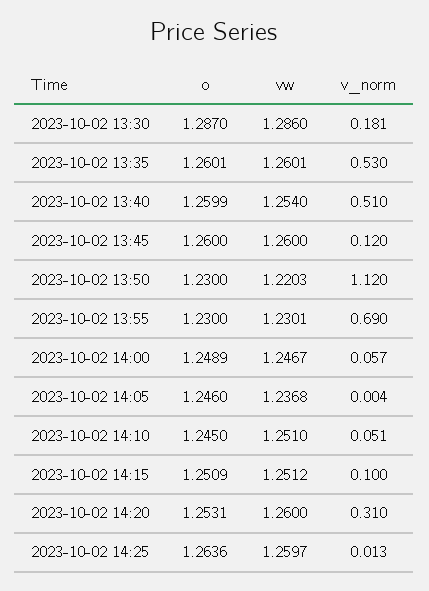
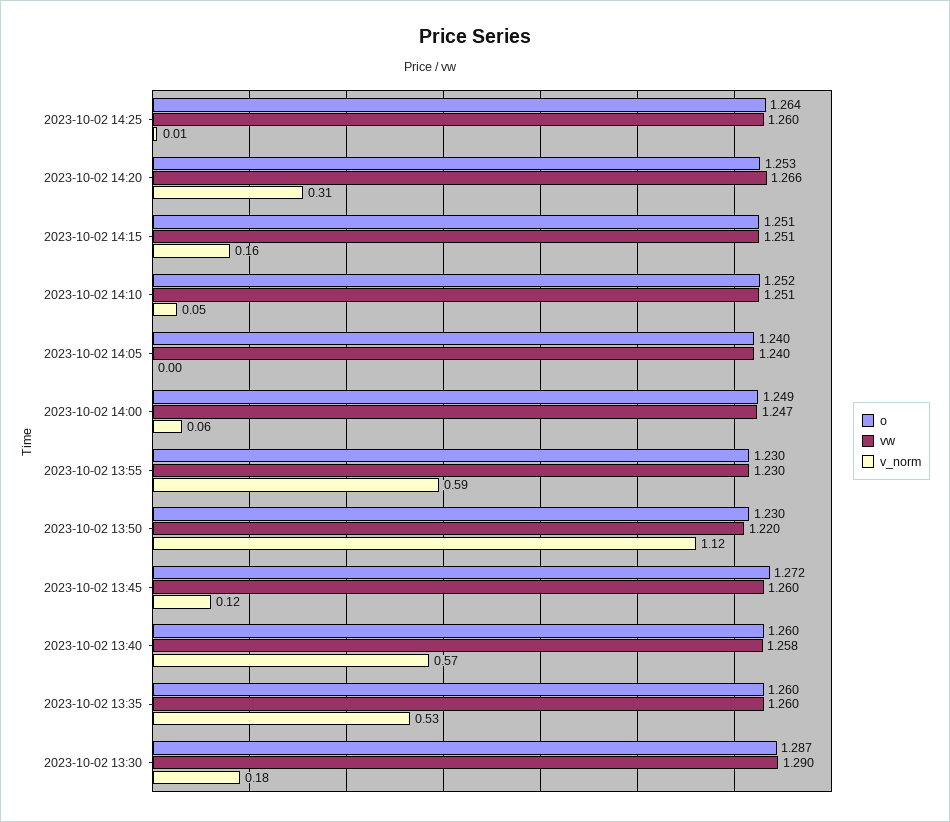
  {
    "o": {
      "2023-10-02 13:30": 1.287,
      "2023-10-02 13:35": 1.2601,
      "2023-10-02 13:40": 1.2599,
-     "2023-10-02 13:45": 1.26,
+     "2023-10-02 13:45": 1.272,
      "2023-10-02 13:50": 1.23,
      "2023-10-02 13:55": 1.23,
      "2023-10-02 14:00": 1.2489,
-     "2023-10-02 14:05": 1.246,
+     "2023-10-02 14:05": 1.24,
-     "2023-10-02 14:10": 1.245,
+     "2023-10-02 14:10": 1.252,
      "2023-10-02 14:15": 1.2509,
      "2023-10-02 14:20": 1.2531,
      "2023-10-02 14:25": 1.2636
    },
    "vw": {
-     "2023-10-02 13:30": 1.286,
+     "2023-10-02 13:30": 1.29,
      "2023-10-02 13:35": 1.2601,
-     "2023-10-02 13:40": 1.254,
+     "2023-10-02 13:40": 1.258,
      "2023-10-02 13:45": 1.26,
      "2023-10-02 13:50": 1.2203,
      "2023-10-02 13:55": 1.2301,
      "2023-10-02 14:00": 1.2467,
-     "2023-10-02 14:05": 1.2368,
+     "2023-10-02 14:05": 1.24,
      "2023-10-02 14:10": 1.251,
      "2023-10-02 14:15": 1.2512,
-     "2023-10-02 14:20": 1.26,
+     "2023-10-02 14:20": 1.266,
      "2023-10-02 14:25": 1.2597
    },
    "v_norm": {
      "2023-10-02 13:30": 0.181,
      "2023-10-02 13:35": 0.53,
-     "2023-10-02 13:40": 0.51,
+     "2023-10-02 13:40": 0.57,
      "2023-10-02 13:45": 0.12,
      "2023-10-02 13:50": 1.12,
-     "2023-10-02 13:55": 0.69,
+     "2023-10-02 13:55": 0.59,
      "2023-10-02 14:00": 0.057,
      "2023-10-02 14:05": 0.004,
      "2023-10-02 14:10": 0.051,
-     "2023-10-02 14:15": 0.1,
+     "2023-10-02 14:15": 0.16,
      "2023-10-02 14:20": 0.31,
      "2023-10-02 14:25": 0.013
    }
  }

